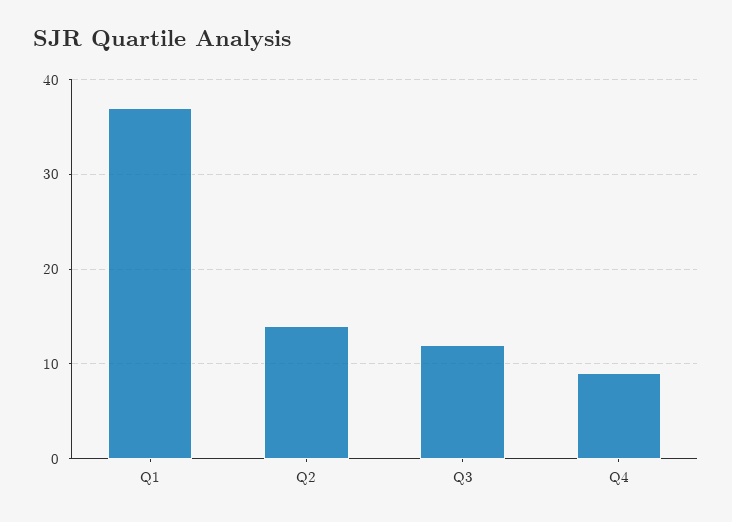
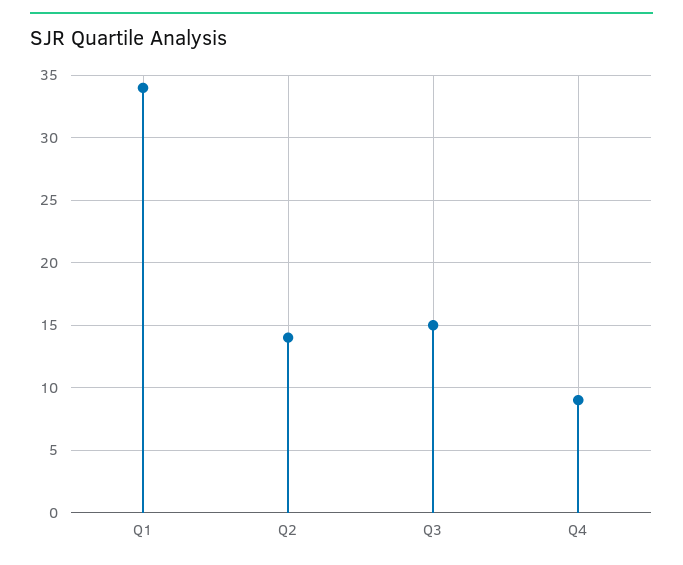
  {
-   "Q1": 37,
+   "Q1": 34,
    "Q2": 14,
-   "Q3": 12,
+   "Q3": 15,
    "Q4": 9
  }

